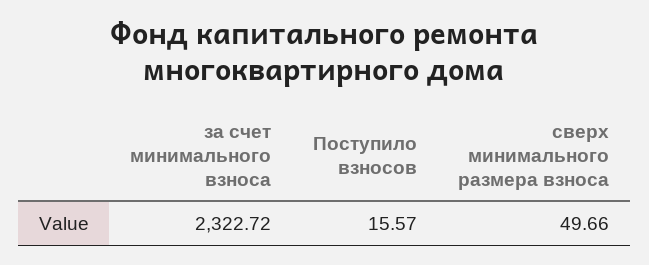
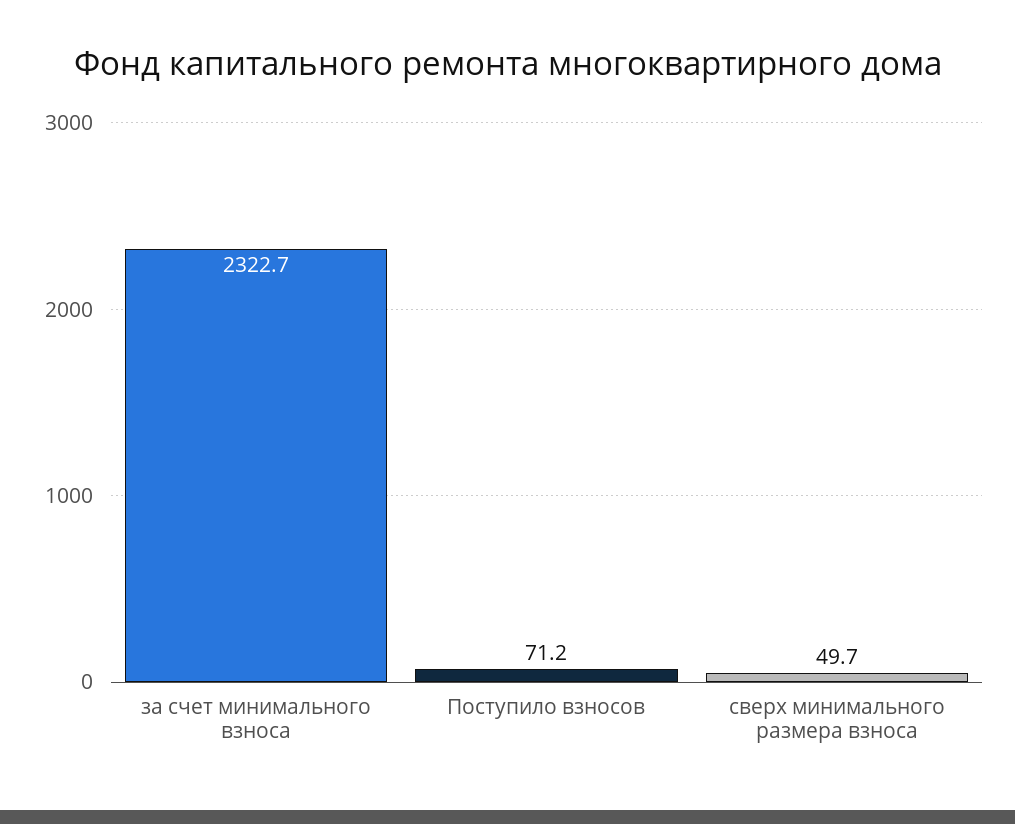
  {
    "за счет минимального взноса": 2322.72,
-   "Поступило взносов": 15.57,
+   "Поступило взносов": 71.2,
    "сверх минимального размера взноса": 49.66
  }

